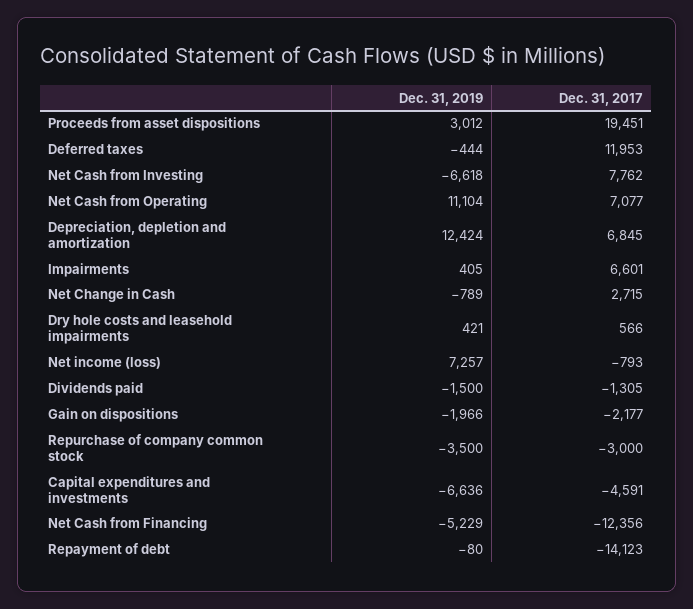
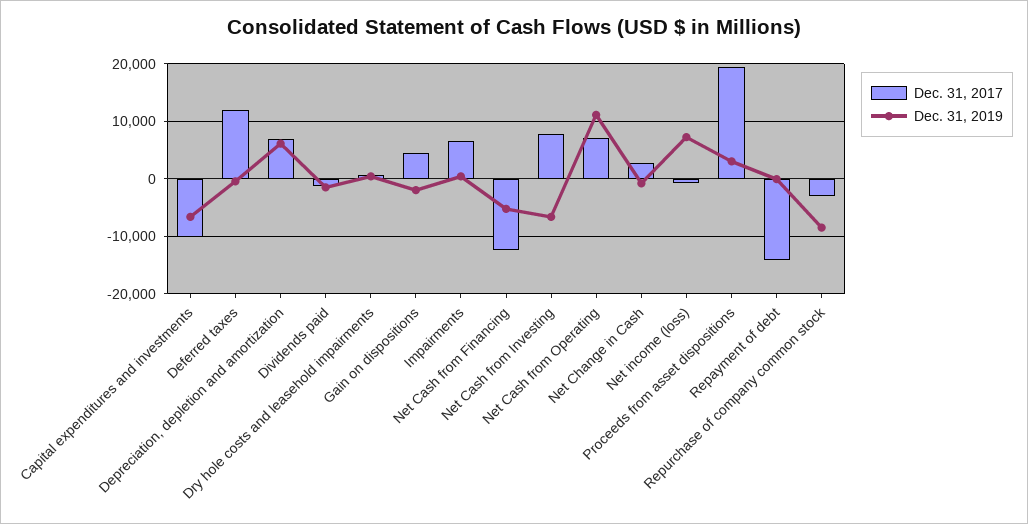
  {
    "Dec. 31, 2019": {
      "Proceeds from asset dispositions": 3012,
      "Deferred taxes": -444,
      "Net Cash from Investing": -6618,
      "Net Cash from Operating": 11104,
-     "Depreciation, depletion and amortization": 12424,
+     "Depreciation, depletion and amortization": 6000,
      "Impairments": 405,
      "Net Change in Cash": -789,
      "Dry hole costs and leasehold impairments": 421,
      "Net income (loss)": 7257,
      "Dividends paid": -1500,
      "Gain on dispositions": -1966,
-     "Repurchase of company common stock": -3500,
+     "Repurchase of company common stock": -8000,
      "Capital expenditures and investments": -6636,
      "Net Cash from Financing": -5229,
      "Repayment of debt": -80
    },
    "Dec. 31, 2017": {
      "Proceeds from asset dispositions": 19451,
      "Deferred taxes": 11953,
      "Net Cash from Investing": 7762,
      "Net Cash from Operating": 7077,
      "Depreciation, depletion and amortization": 6845,
      "Impairments": 6601,
      "Net Change in Cash": 2715,
      "Dry hole costs and leasehold impairments": 566,
      "Net income (loss)": -793,
      "Dividends paid": -1305,
-     "Gain on dispositions": -2177,
+     "Gain on dispositions": 4000,
      "Repurchase of company common stock": -3000,
-     "Capital expenditures and investments": -4591,
+     "Capital expenditures and investments": -10000,
      "Net Cash from Financing": -12356,
      "Repayment of debt": -14123
    }
  }

